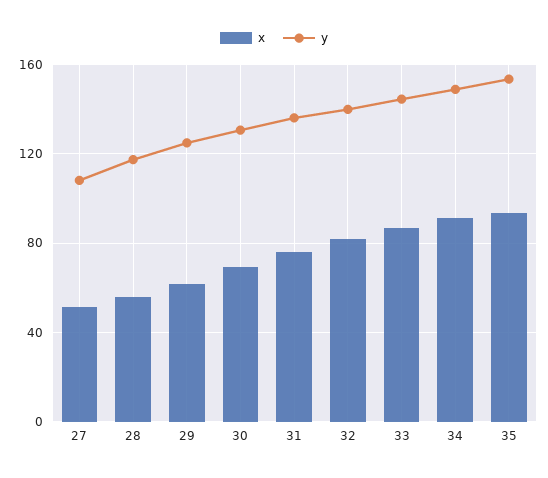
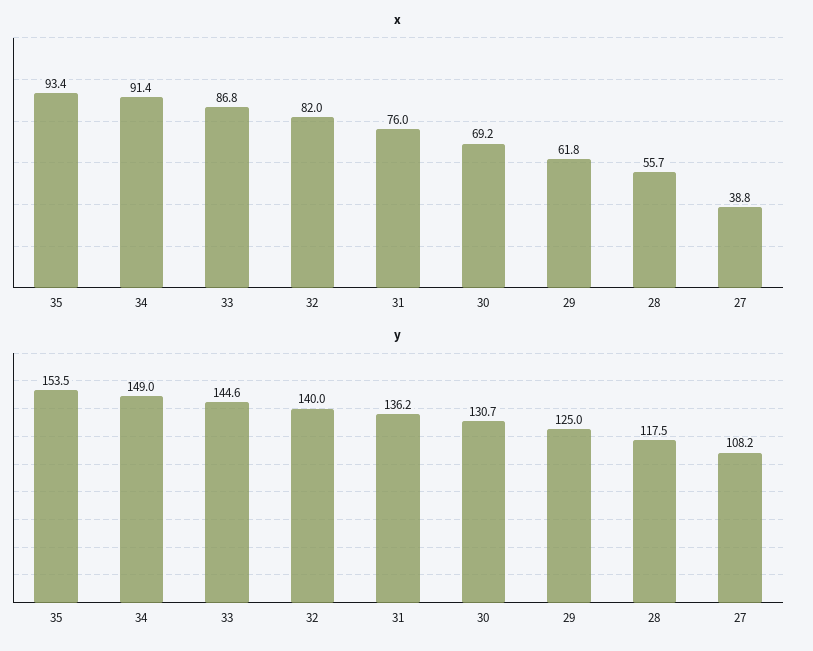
  {
    "x": {
-     "27": 50,
+     "27": 38.8,
      "28": 55.7,
      "29": 61.8,
      "30": 69.2,
      "31": 76,
      "32": 82,
      "33": 86.8,
      "34": 91.4,
      "35": 93.4
    },
    "y": {
      "27": 108.2,
      "28": 117.5,
      "29": 125,
      "30": 130.7,
      "31": 136.2,
      "32": 140,
      "33": 144.6,
      "34": 149,
      "35": 153.5
    }
  }

